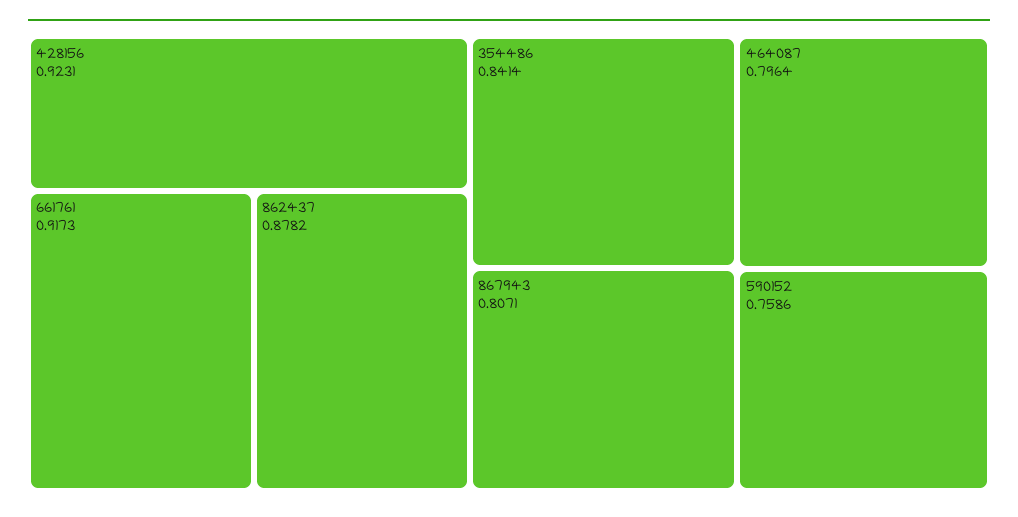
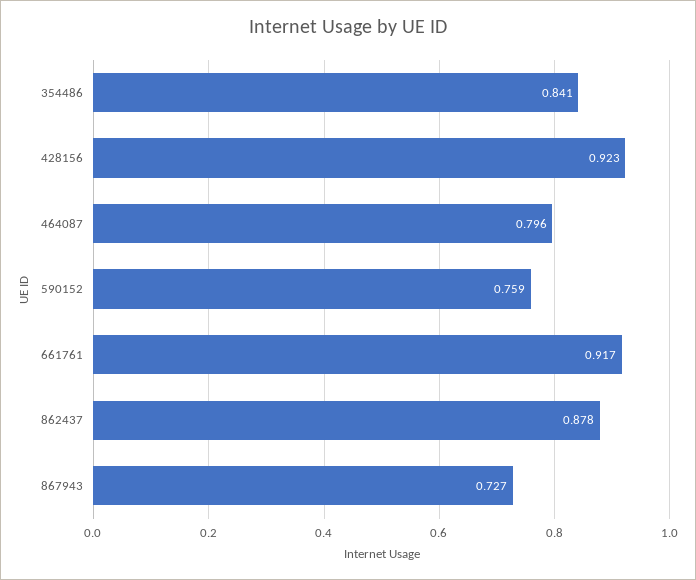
  {
    "428156": 0.9231,
    "661761": 0.9173,
    "862437": 0.8782,
    "354486": 0.8414,
-   "867943": 0.8071,
+   "867943": 0.727,
    "464087": 0.7964,
    "590152": 0.7586
  }

